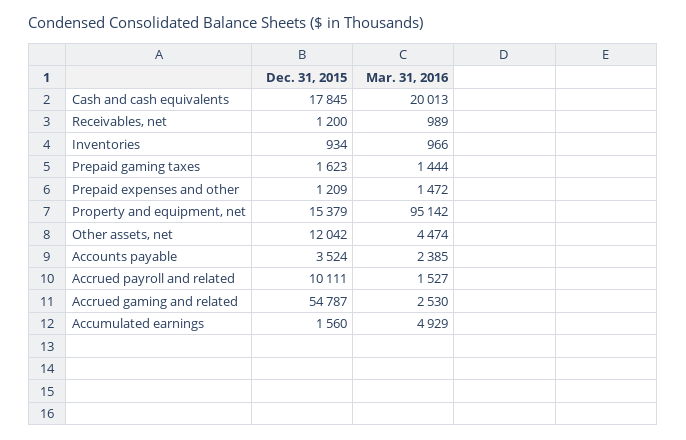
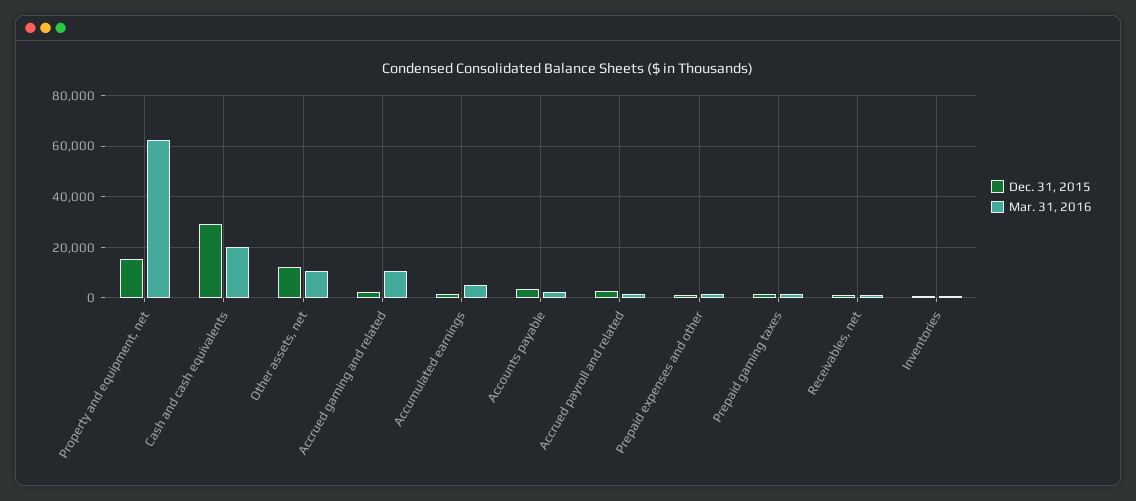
  {
    "Dec. 31, 2015": {
-     "Cash and cash equivalents": 17845,
+     "Cash and cash equivalents": 30000,
      "Receivables, net": 1200,
      "Inventories": 934,
      "Prepaid gaming taxes": 1623,
      "Prepaid expenses and other": 1209,
      "Property and equipment, net": 15379,
      "Other assets, net": 12042,
      "Accounts payable": 3524,
-     "Accrued payroll and related": 10111,
+     "Accrued payroll and related": 2500,
-     "Accrued gaming and related": 54787,
+     "Accrued gaming and related": 2500,
      "Accumulated earnings": 1560
    },
    "Mar. 31, 2016": {
      "Cash and cash equivalents": 20013,
      "Receivables, net": 989,
      "Inventories": 966,
      "Prepaid gaming taxes": 1444,
      "Prepaid expenses and other": 1472,
-     "Property and equipment, net": 95142,
+     "Property and equipment, net": 62500,
-     "Other assets, net": 4474,
+     "Other assets, net": 10000,
      "Accounts payable": 2385,
      "Accrued payroll and related": 1527,
-     "Accrued gaming and related": 2530,
+     "Accrued gaming and related": 10000,
      "Accumulated earnings": 4929
    }
  }

